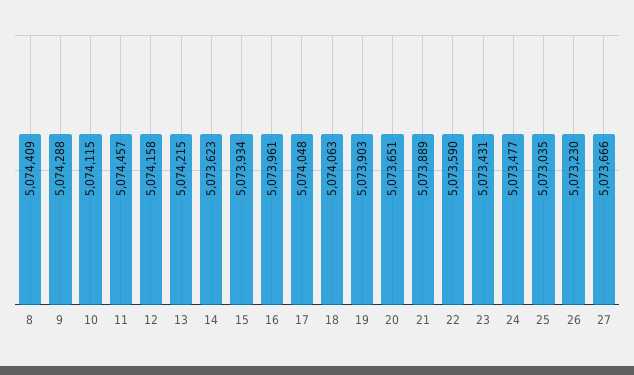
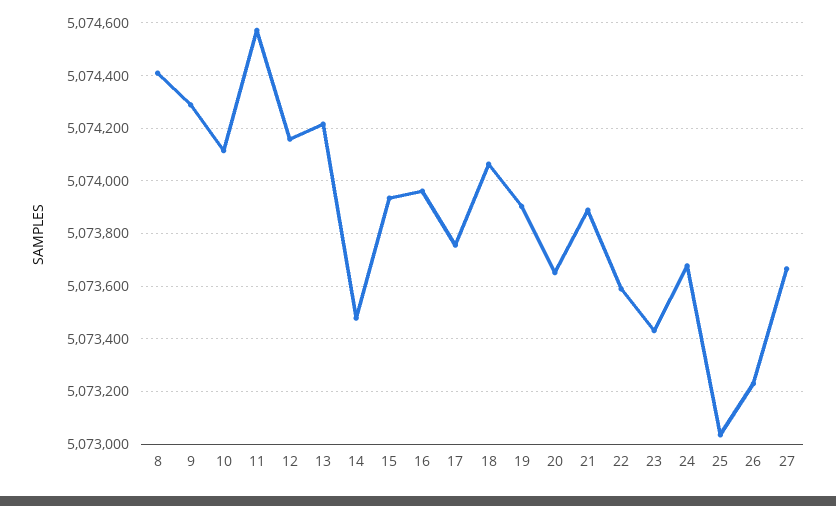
  {
    "8": 5074409,
    "9": 5074288,
    "10": 5074115,
-   "11": 5074457,
+   "11": 5074575,
    "12": 5074158,
    "13": 5074215,
-   "14": 5073623,
+   "14": 5073475,
    "15": 5073934,
    "16": 5073961,
-   "17": 5074048,
+   "17": 5073750,
    "18": 5074063,
    "19": 5073903,
    "20": 5073651,
    "21": 5073889,
    "22": 5073590,
    "23": 5073431,
-   "24": 5073477,
+   "24": 5073675,
    "25": 5073035,
    "26": 5073230,
    "27": 5073666
  }

